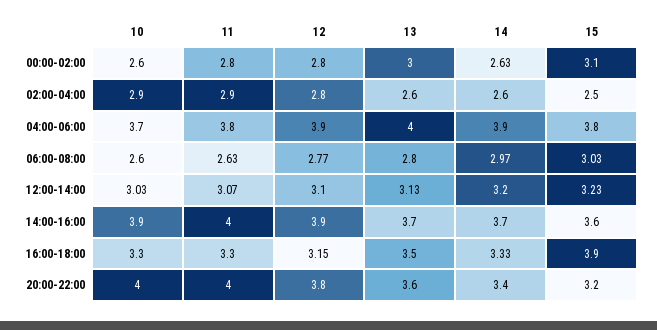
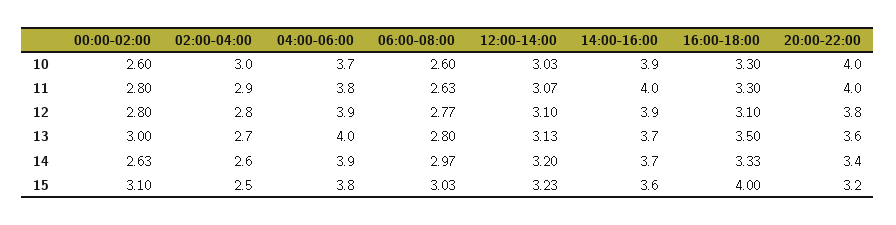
  {
    "10": {
      "00:00-02:00": 2.6,
-     "02:00-04:00": 2.9,
+     "02:00-04:00": 3,
      "04:00-06:00": 3.7,
      "06:00-08:00": 2.6,
      "12:00-14:00": 3.03,
      "14:00-16:00": 3.9,
      "16:00-18:00": 3.3,
      "20:00-22:00": 4
    },
    "11": {
      "00:00-02:00": 2.8,
      "02:00-04:00": 2.9,
      "04:00-06:00": 3.8,
      "06:00-08:00": 2.63,
      "12:00-14:00": 3.07,
      "14:00-16:00": 4,
      "16:00-18:00": 3.3,
      "20:00-22:00": 4
    },
    "12": {
      "00:00-02:00": 2.8,
      "02:00-04:00": 2.8,
      "04:00-06:00": 3.9,
      "06:00-08:00": 2.77,
      "12:00-14:00": 3.1,
      "14:00-16:00": 3.9,
-     "16:00-18:00": 3.15,
+     "16:00-18:00": 3.1,
      "20:00-22:00": 3.8
    },
    "13": {
      "00:00-02:00": 3,
-     "02:00-04:00": 2.6,
+     "02:00-04:00": 2.7,
      "04:00-06:00": 4,
      "06:00-08:00": 2.8,
      "12:00-14:00": 3.13,
      "14:00-16:00": 3.7,
      "16:00-18:00": 3.5,
      "20:00-22:00": 3.6
    },
    "14": {
      "00:00-02:00": 2.63,
      "02:00-04:00": 2.6,
      "04:00-06:00": 3.9,
      "06:00-08:00": 2.97,
      "12:00-14:00": 3.2,
      "14:00-16:00": 3.7,
      "16:00-18:00": 3.33,
      "20:00-22:00": 3.4
    },
    "15": {
      "00:00-02:00": 3.1,
      "02:00-04:00": 2.5,
      "04:00-06:00": 3.8,
      "06:00-08:00": 3.03,
      "12:00-14:00": 3.23,
      "14:00-16:00": 3.6,
-     "16:00-18:00": 3.9,
+     "16:00-18:00": 4,
      "20:00-22:00": 3.2
    }
  }

